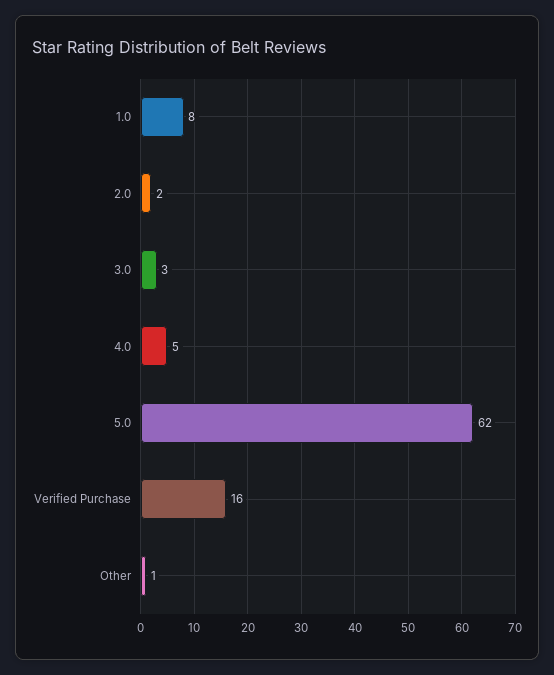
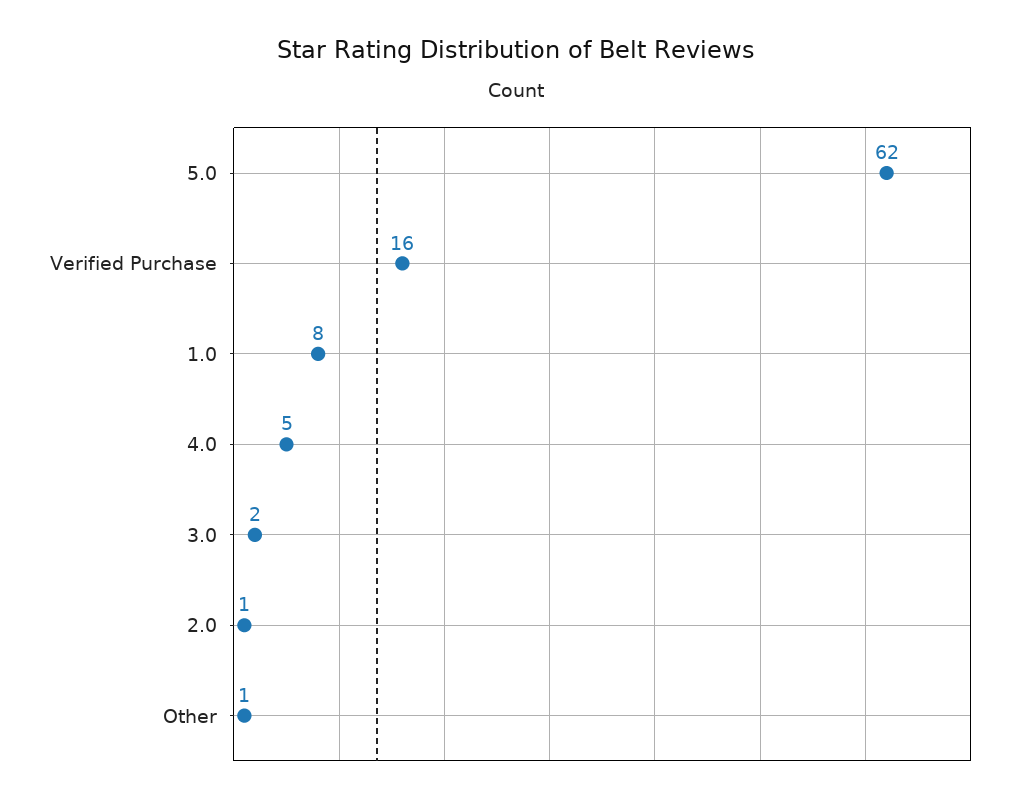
  {
    "1.0": 8,
-   "2.0": 2,
+   "2.0": 1,
-   "3.0": 3,
+   "3.0": 2,
    "4.0": 5,
    "5.0": 62,
    "Verified Purchase": 16,
    "Other": 1
  }

